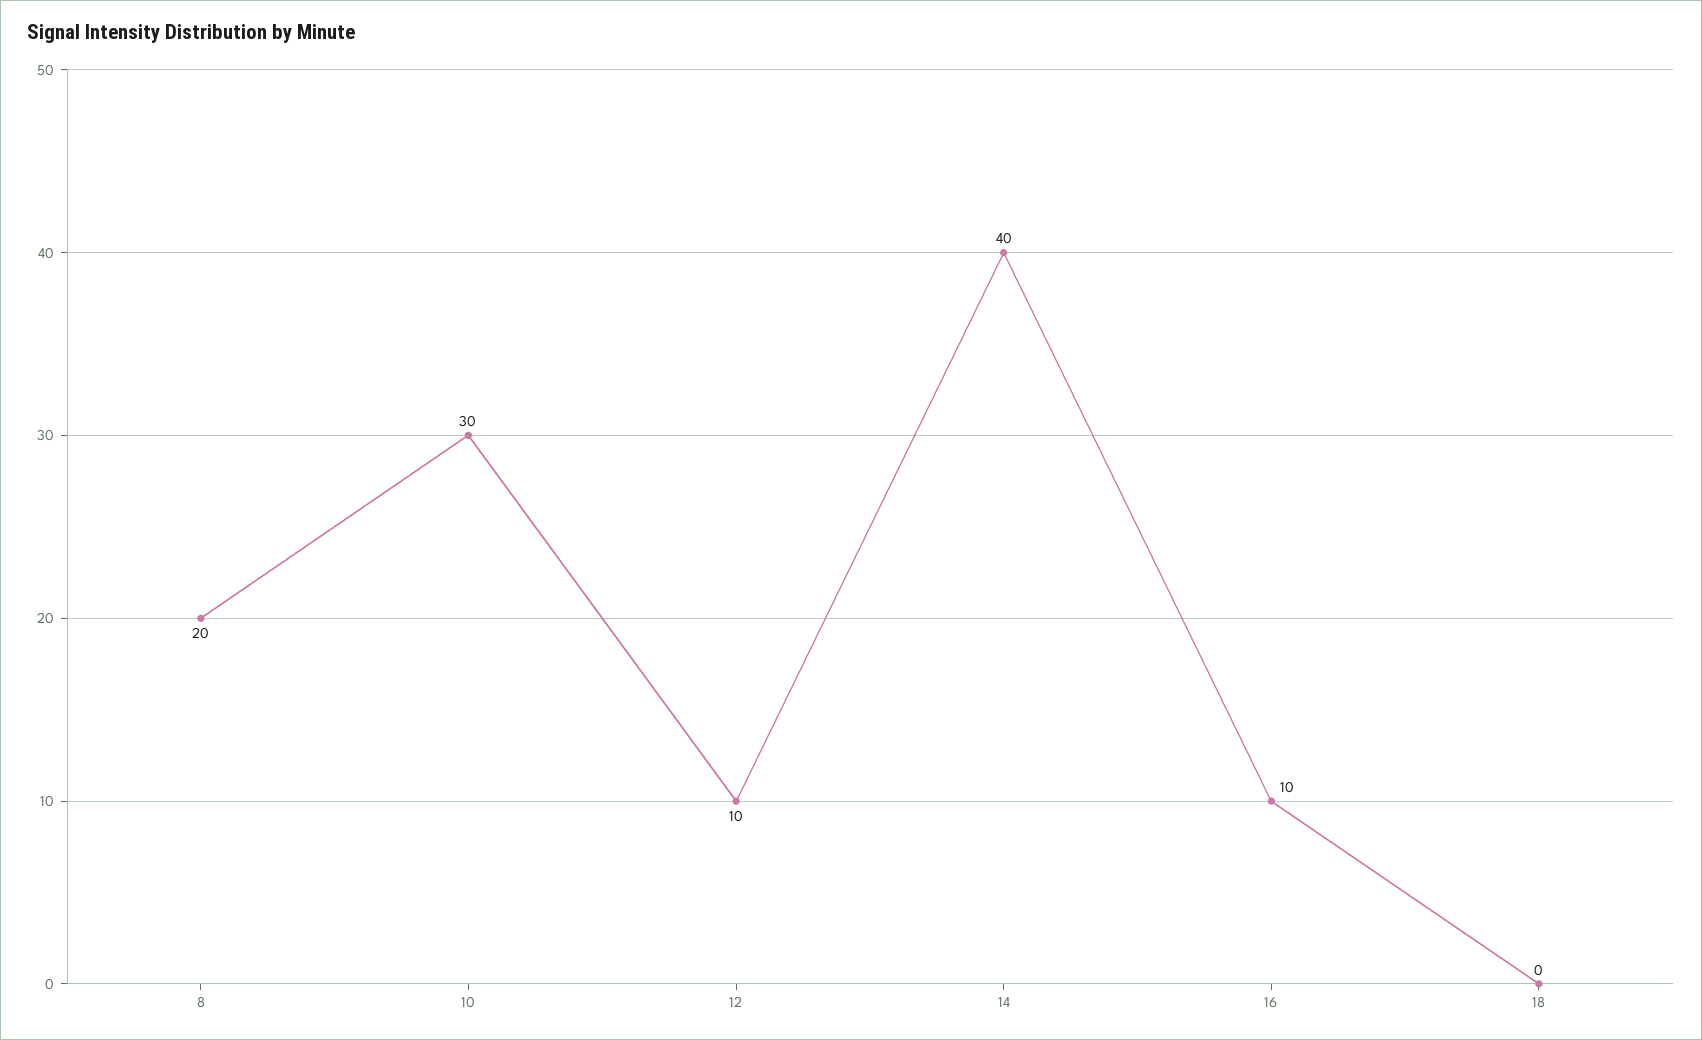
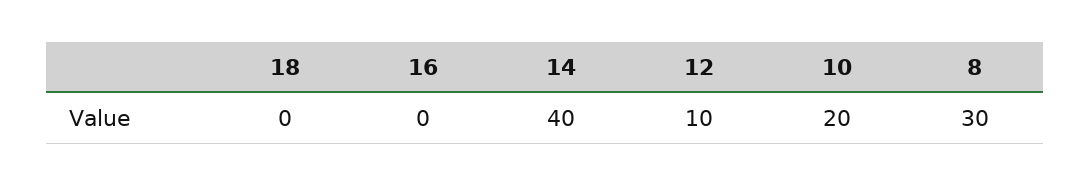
  {
-   "8": 20,
+   "8": 30,
-   "10": 30,
+   "10": 20,
    "12": 10,
    "14": 40,
-   "16": 10,
+   "16": 0,
    "18": 0
  }

